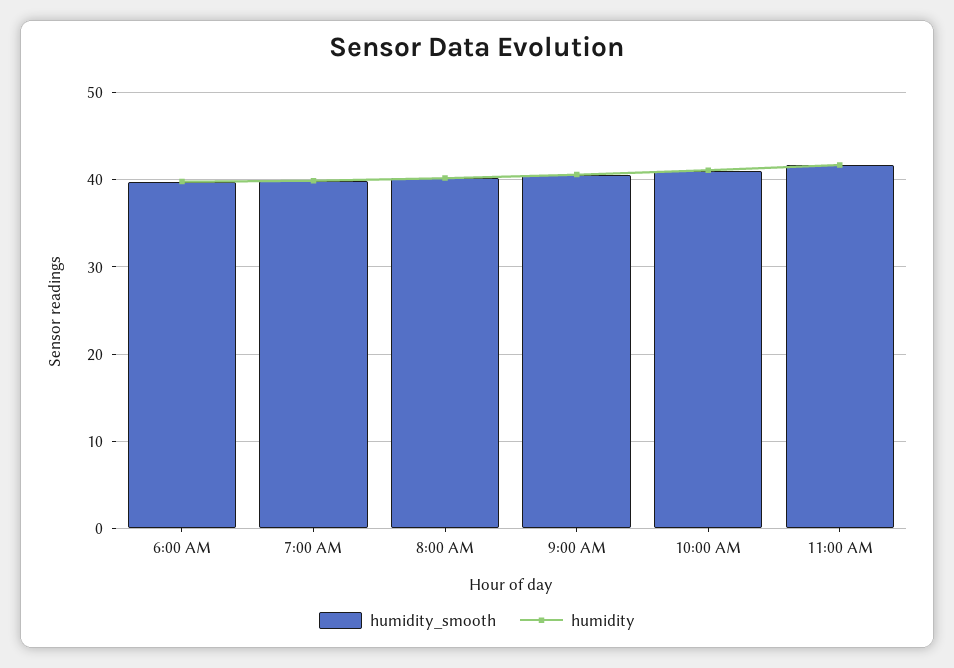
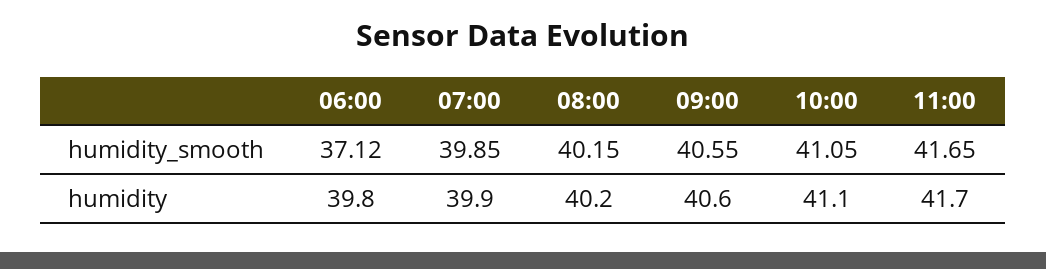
  {
    "humidity_smooth": {
-     "6:00 AM": 40,
+     "6:00 AM": 37.12,
      "7:00 AM": 39.85,
      "8:00 AM": 40.15,
      "9:00 AM": 40.55,
      "10:00 AM": 41.05,
      "11:00 AM": 41.65
    },
    "humidity": {
      "6:00 AM": 39.8,
      "7:00 AM": 39.9,
      "8:00 AM": 40.2,
      "9:00 AM": 40.6,
      "10:00 AM": 41.1,
      "11:00 AM": 41.7
    }
  }

